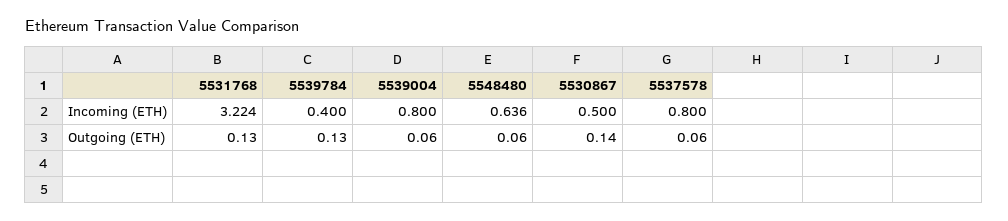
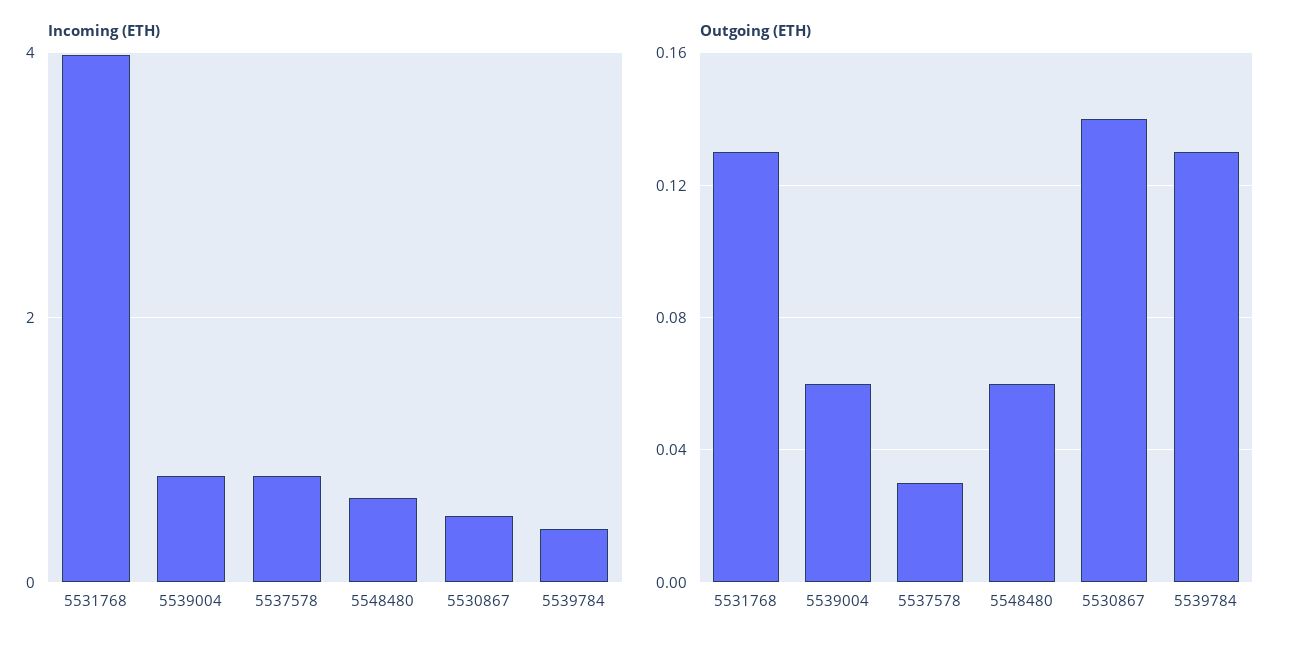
  {
    "Incoming (ETH)": {
-     "5531768": 3.224,
+     "5531768": 4,
      "5539784": 0.4,
      "5539004": 0.8,
      "5548480": 0.636,
      "5530867": 0.5,
      "5537578": 0.8
    },
    "Outgoing (ETH)": {
      "5531768": 0.13,
      "5539784": 0.13,
      "5539004": 0.06,
      "5548480": 0.06,
      "5530867": 0.14,
-     "5537578": 0.06
+     "5537578": 0.03
    }
  }

